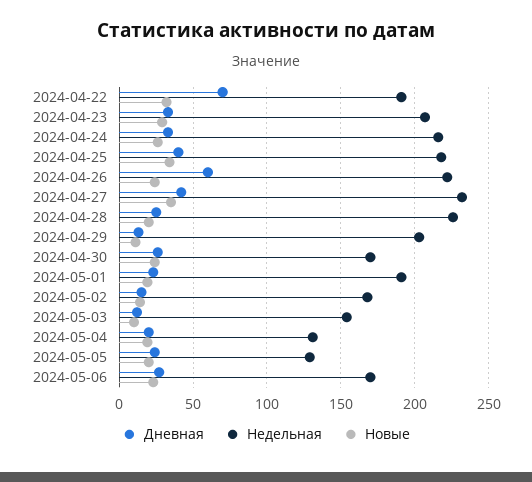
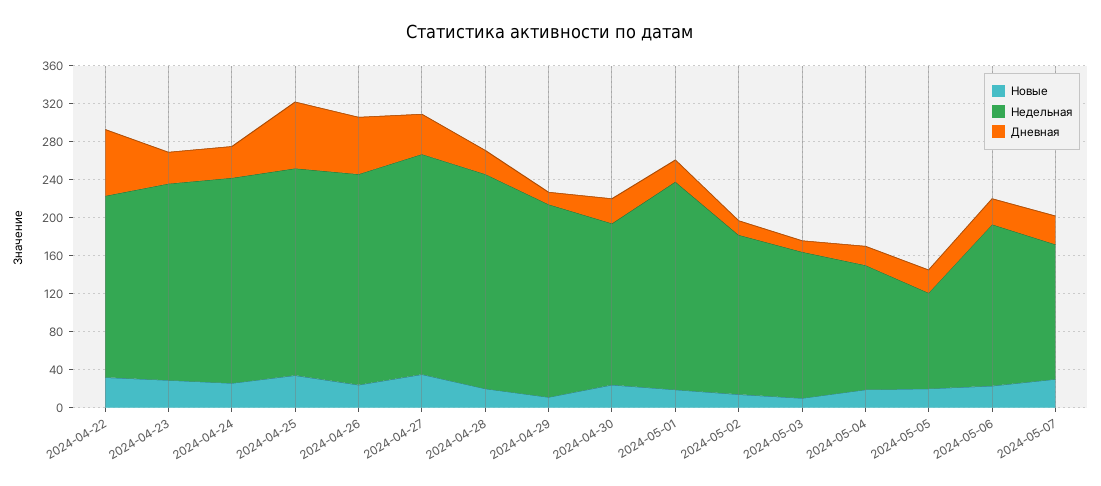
  {
    "Дневная": {
      "2024-04-22": 70,
      "2024-04-23": 35,
      "2024-04-24": 35,
-     "2024-04-25": 40,
+     "2024-04-25": 70,
      "2024-04-26": 60,
      "2024-04-27": 40,
      "2024-04-28": 25,
      "2024-04-29": 15,
      "2024-04-30": 25,
      "2024-05-01": 25,
      "2024-05-02": 15,
      "2024-05-03": 10,
      "2024-05-04": 20,
      "2024-05-05": 25,
-     "2024-05-06": 25
+     "2024-05-06": 25,
+     "2024-05-07": 30
    },
    "Недельная": {
      "2024-04-22": 190,
      "2024-04-23": 205,
      "2024-04-24": 215,
      "2024-04-25": 220,
      "2024-04-26": 220,
      "2024-04-27": 230,
      "2024-04-28": 225,
      "2024-04-29": 205,
      "2024-04-30": 170,
-     "2024-05-01": 190,
+     "2024-05-01": 220,
      "2024-05-02": 170,
      "2024-05-03": 155,
      "2024-05-04": 130,
-     "2024-05-05": 130,
+     "2024-05-05": 100,
-     "2024-05-06": 170
+     "2024-05-06": 170,
+     "2024-05-07": 140
    },
    "Новые": {
      "2024-04-22": 30,
      "2024-04-23": 30,
      "2024-04-24": 25,
      "2024-04-25": 35,
      "2024-04-26": 25,
      "2024-04-27": 35,
      "2024-04-28": 20,
      "2024-04-29": 10,
      "2024-04-30": 25,
      "2024-05-01": 20,
      "2024-05-02": 15,
      "2024-05-03": 10,
      "2024-05-04": 20,
      "2024-05-05": 20,
-     "2024-05-06": 25
+     "2024-05-06": 25,
+     "2024-05-07": 30
    }
  }

